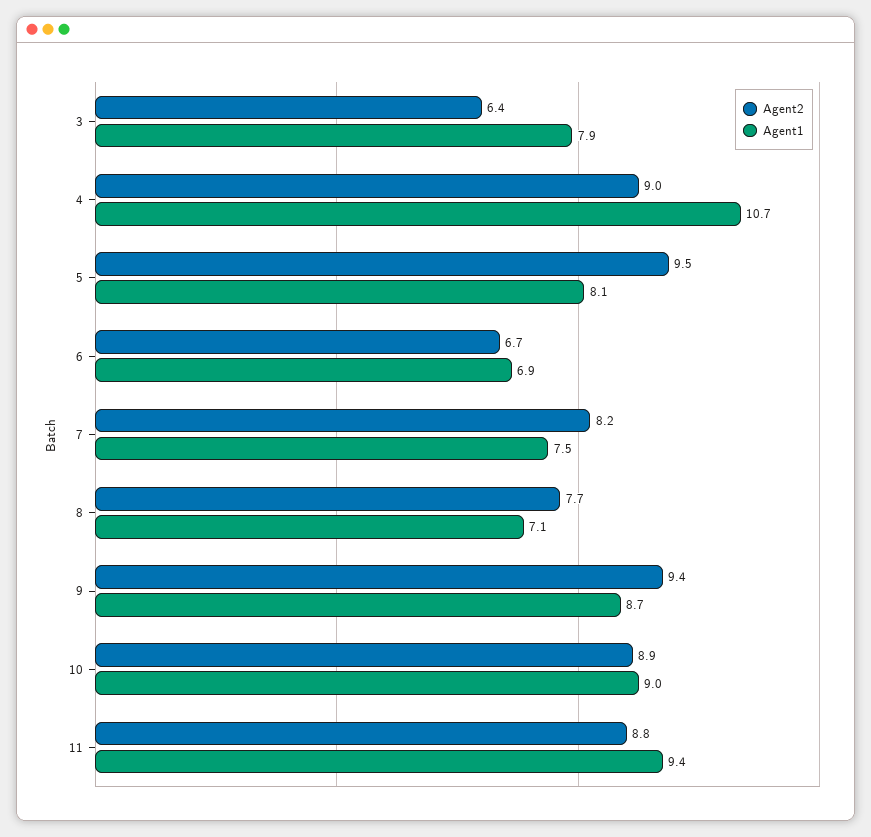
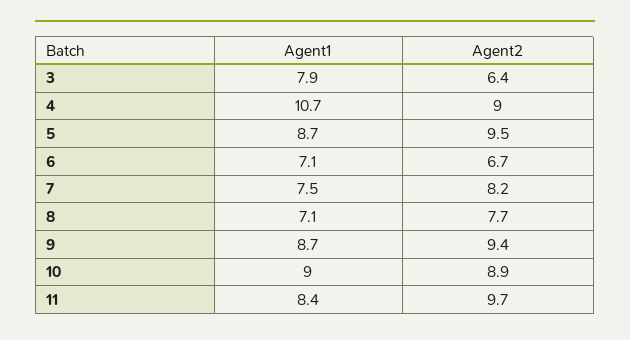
  {
    "Agent2": {
      "3": 6.4,
      "4": 9,
      "5": 9.5,
      "6": 6.7,
      "7": 8.2,
      "8": 7.7,
      "9": 9.4,
      "10": 8.9,
-     "11": 8.8
+     "11": 9.7
    },
    "Agent1": {
      "3": 7.9,
      "4": 10.7,
-     "5": 8.1,
+     "5": 8.7,
-     "6": 6.9,
+     "6": 7.1,
      "7": 7.5,
      "8": 7.1,
      "9": 8.7,
      "10": 9,
-     "11": 9.4
+     "11": 8.4
    }
  }

